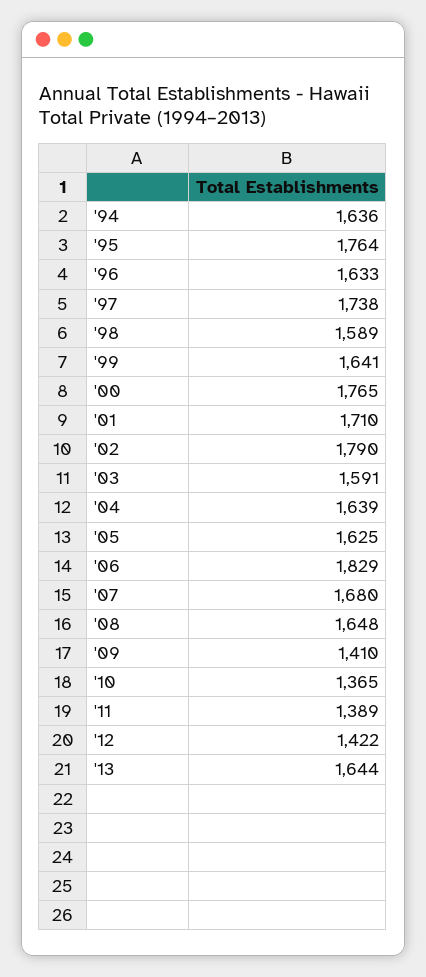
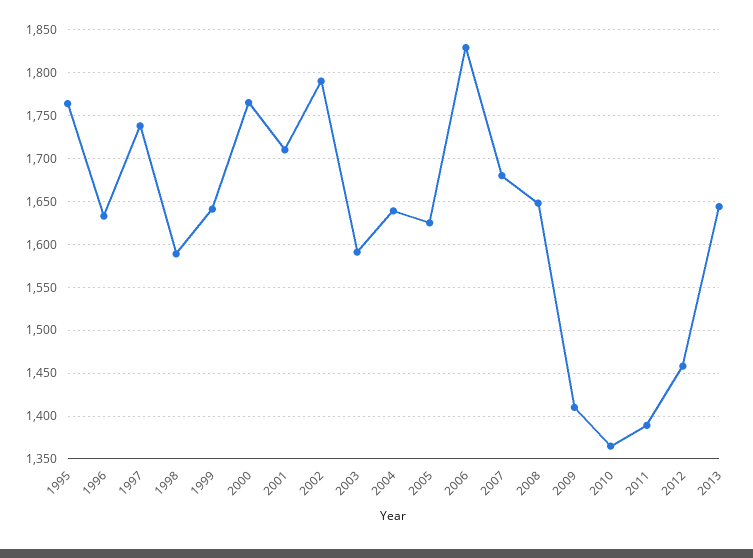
  {
-   "'94": 1636,
    "'95": 1764,
    "'96": 1633,
    "'97": 1738,
    "'98": 1589,
    "'99": 1641,
    "'00": 1765,
    "'01": 1710,
    "'02": 1790,
    "'03": 1591,
    "'04": 1639,
    "'05": 1625,
    "'06": 1829,
    "'07": 1680,
    "'08": 1648,
    "'09": 1410,
    "'10": 1365,
    "'11": 1389,
-   "'12": 1422,
+   "'12": 1460,
    "'13": 1644
  }

